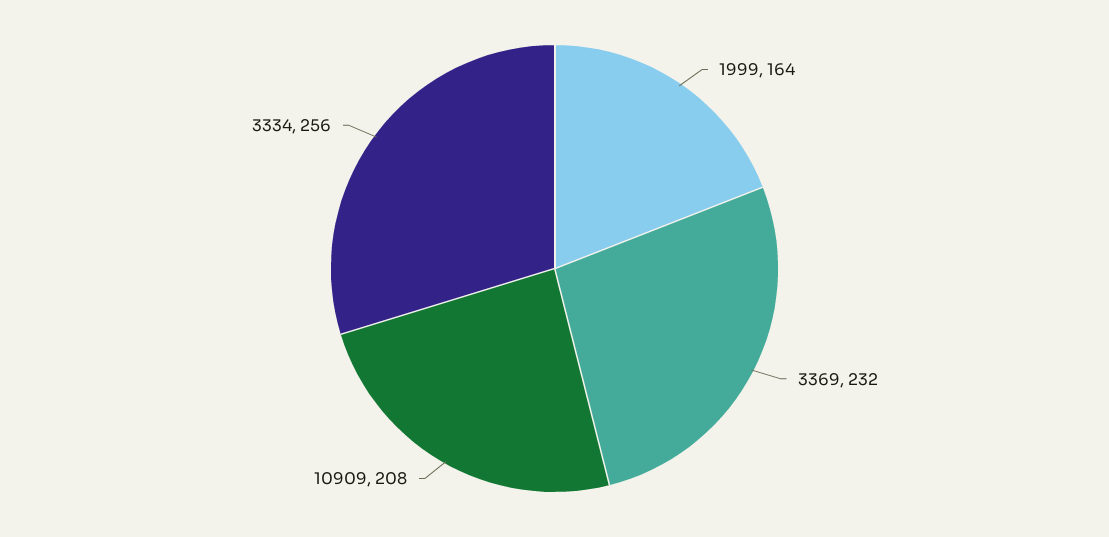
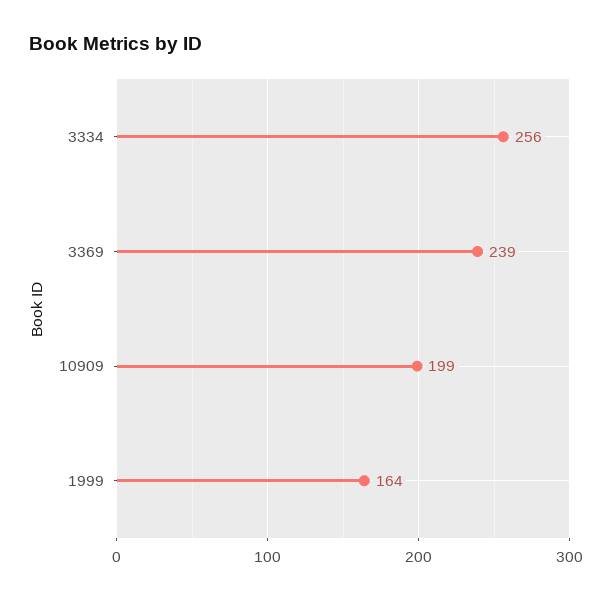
  {
    "1999": 164,
-   "3369": 232,
+   "3369": 239,
-   "10909": 208,
+   "10909": 199,
    "3334": 256
  }

